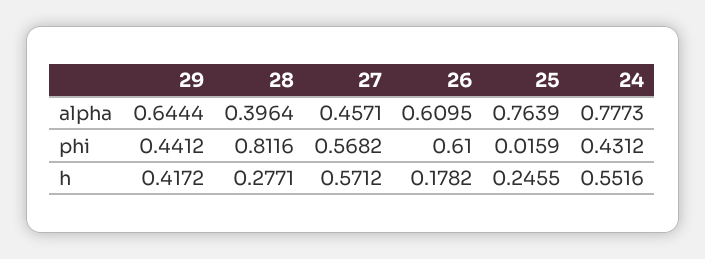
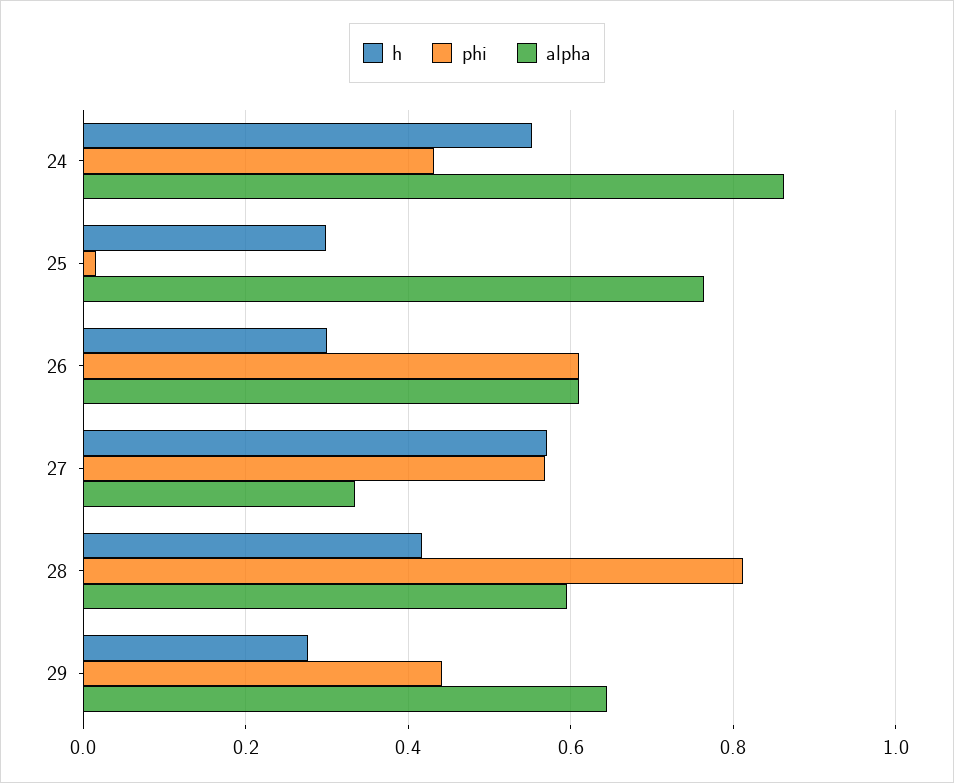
  {
    "alpha": {
      "29": 0.6444,
-     "28": 0.3964,
+     "28": 0.6,
-     "27": 0.4571,
+     "27": 0.34,
      "26": 0.6095,
      "25": 0.7639,
-     "24": 0.7773
+     "24": 0.86
    },
    "phi": {
      "29": 0.4412,
      "28": 0.8116,
      "27": 0.5682,
      "26": 0.61,
      "25": 0.0159,
      "24": 0.4312
    },
    "h": {
-     "29": 0.4172,
+     "29": 0.28,
-     "28": 0.2771,
+     "28": 0.42,
      "27": 0.5712,
-     "26": 0.1782,
+     "26": 0.3,
-     "25": 0.2455,
+     "25": 0.3,
      "24": 0.5516
    }
  }

